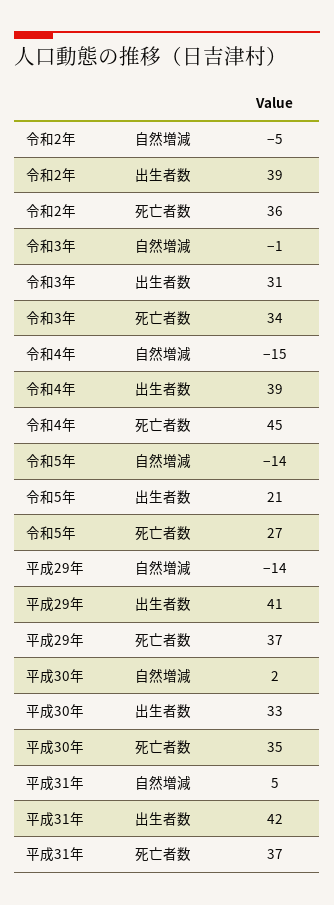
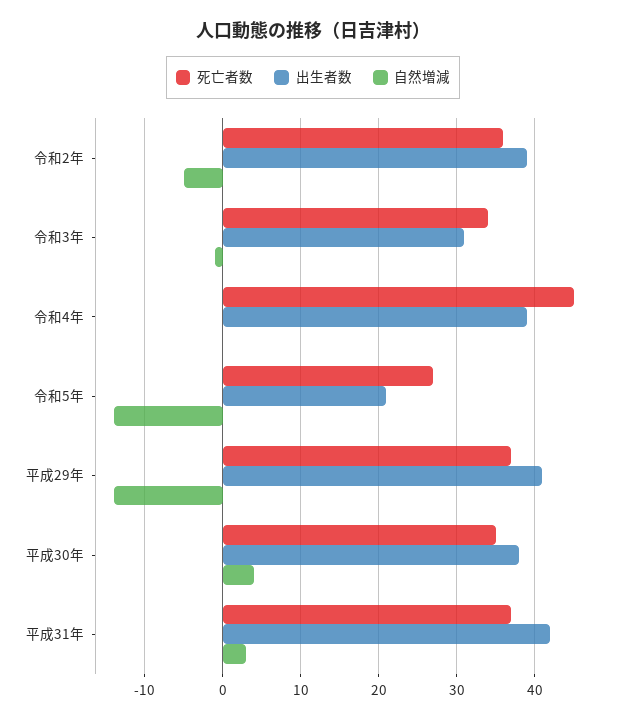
  {
    "自然増減": {
      "令和2年": -5,
      "令和3年": -1,
-     "令和4年": -15,
+     "令和4年": 0,
      "令和5年": -14,
      "平成29年": -14,
-     "平成30年": 2,
+     "平成30年": 4,
-     "平成31年": 5
+     "平成31年": 3
    },
    "出生者数": {
      "令和2年": 39,
      "令和3年": 31,
      "令和4年": 39,
      "令和5年": 21,
      "平成29年": 41,
-     "平成30年": 33,
+     "平成30年": 38,
      "平成31年": 42
    },
    "死亡者数": {
      "令和2年": 36,
      "令和3年": 34,
      "令和4年": 45,
      "令和5年": 27,
      "平成29年": 37,
      "平成30年": 35,
      "平成31年": 37
    }
  }

